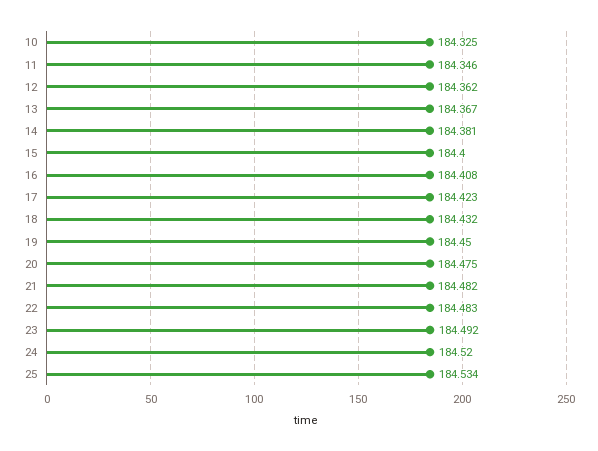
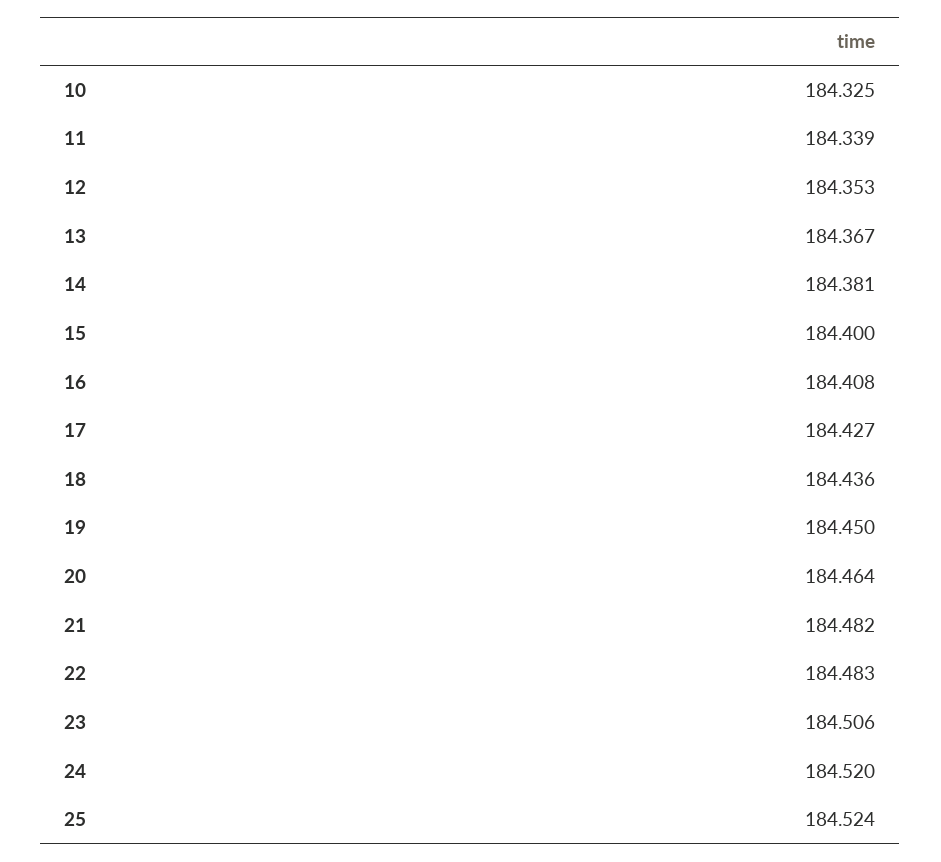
  {
    "10": 184.325,
-   "11": 184.346,
+   "11": 184.339,
-   "12": 184.362,
+   "12": 184.353,
    "13": 184.367,
    "14": 184.381,
    "15": 184.4,
    "16": 184.408,
-   "17": 184.423,
+   "17": 184.427,
-   "18": 184.432,
+   "18": 184.436,
    "19": 184.45,
-   "20": 184.475,
+   "20": 184.464,
    "21": 184.482,
    "22": 184.483,
-   "23": 184.492,
+   "23": 184.506,
    "24": 184.52,
-   "25": 184.534
+   "25": 184.524
  }

